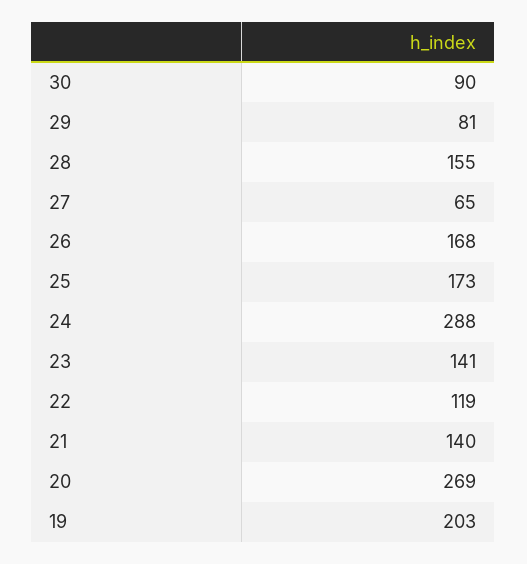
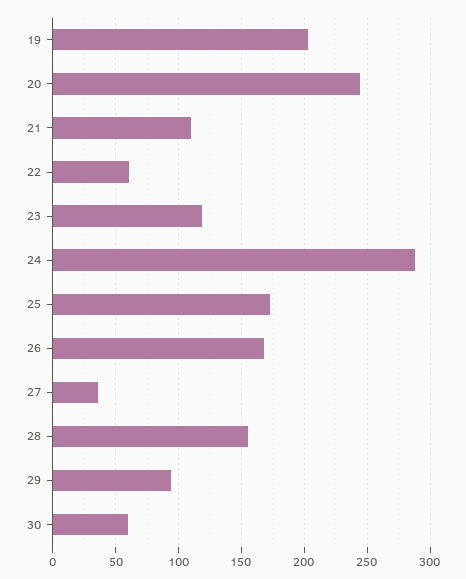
  {
-   "30": 90,
+   "30": 60,
-   "29": 81,
+   "29": 95,
    "28": 155,
-   "27": 65,
+   "27": 35,
    "26": 168,
    "25": 173,
    "24": 288,
-   "23": 141,
+   "23": 120,
-   "22": 119,
+   "22": 60,
-   "21": 140,
+   "21": 110,
-   "20": 269,
+   "20": 245,
    "19": 203
  }

